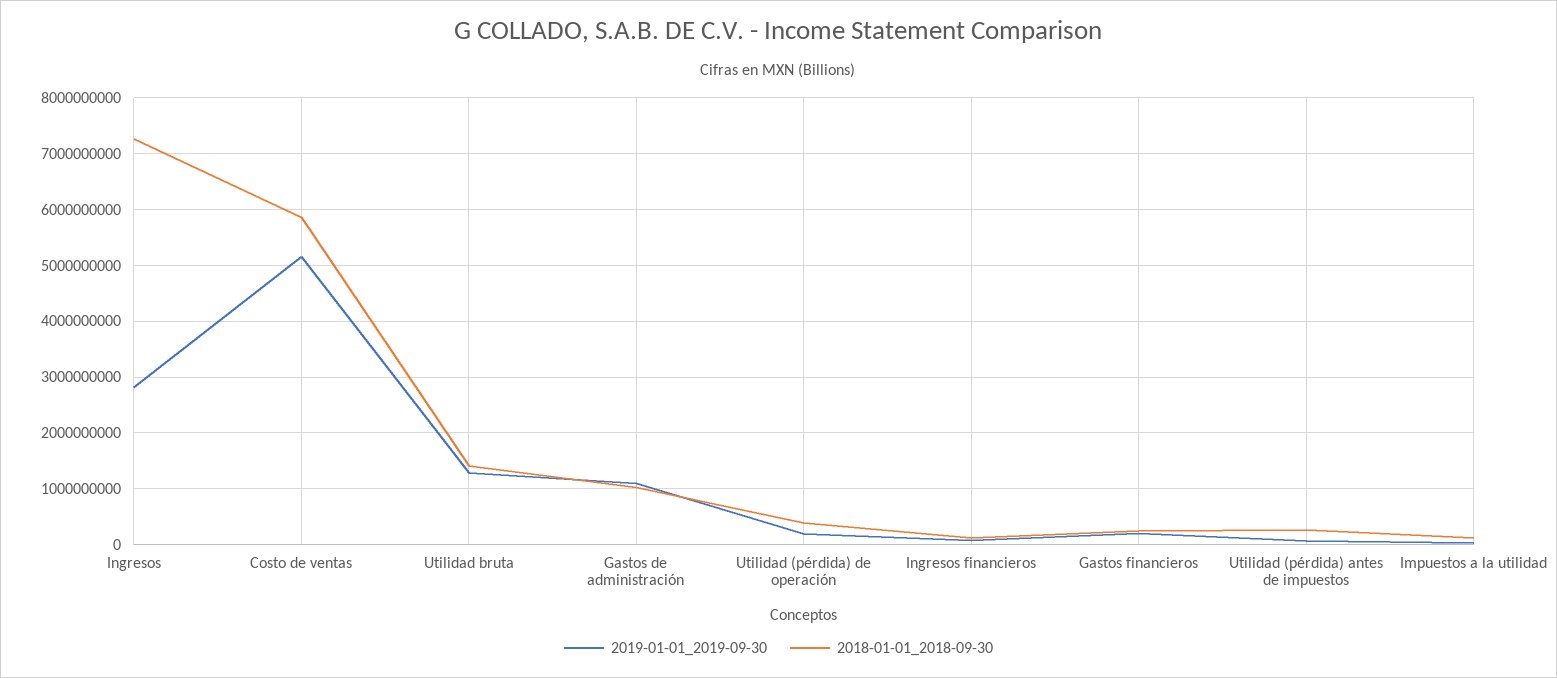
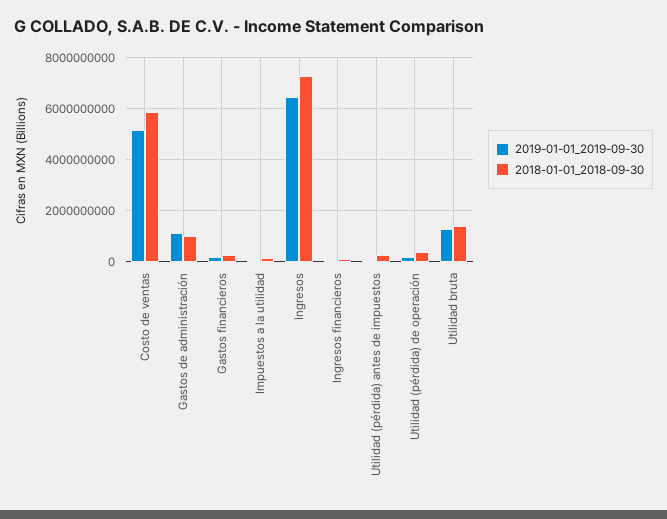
  {
    "2019-01-01_2019-09-30": {
-     "Ingresos": 2800000000,
+     "Ingresos": 6500000000,
      "Costo de ventas": 5200000000,
      "Utilidad bruta": 1200000000,
      "Gastos de administración": 1200000000,
      "Utilidad (pérdida) de operación": 200000000,
      "Ingresos financieros": 0,
      "Gastos financieros": 200000000,
      "Utilidad (pérdida) antes de impuestos": 0,
      "Impuestos a la utilidad": 0
    },
    "2018-01-01_2018-09-30": {
      "Ingresos": 7200000000,
      "Costo de ventas": 5800000000,
      "Utilidad bruta": 1400000000,
      "Gastos de administración": 1000000000,
      "Utilidad (pérdida) de operación": 400000000,
      "Ingresos financieros": 200000000,
      "Gastos financieros": 200000000,
      "Utilidad (pérdida) antes de impuestos": 200000000,
      "Impuestos a la utilidad": 200000000
    }
  }

